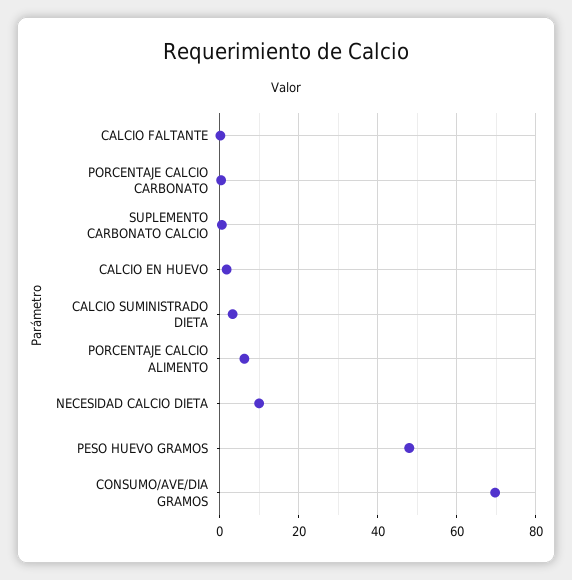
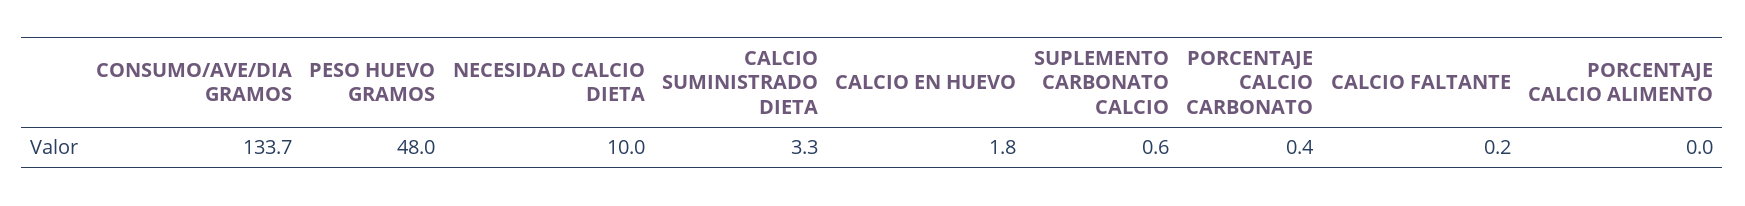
  {
    "CALCIO FALTANTE": 0.2,
    "PORCENTAJE CALCIO CARBONATO": 0.4,
    "SUPLEMENTO CARBONATO CALCIO": 0.6,
    "CALCIO EN HUEVO": 1.8,
    "CALCIO SUMINISTRADO DIETA": 3.3,
-   "PORCENTAJE CALCIO ALIMENTO": 6,
+   "PORCENTAJE CALCIO ALIMENTO": 0,
    "NECESIDAD CALCIO DIETA": 10,
    "PESO HUEVO GRAMOS": 48,
-   "CONSUMO/AVE/DIA GRAMOS": 70
+   "CONSUMO/AVE/DIA GRAMOS": 133.7
  }

